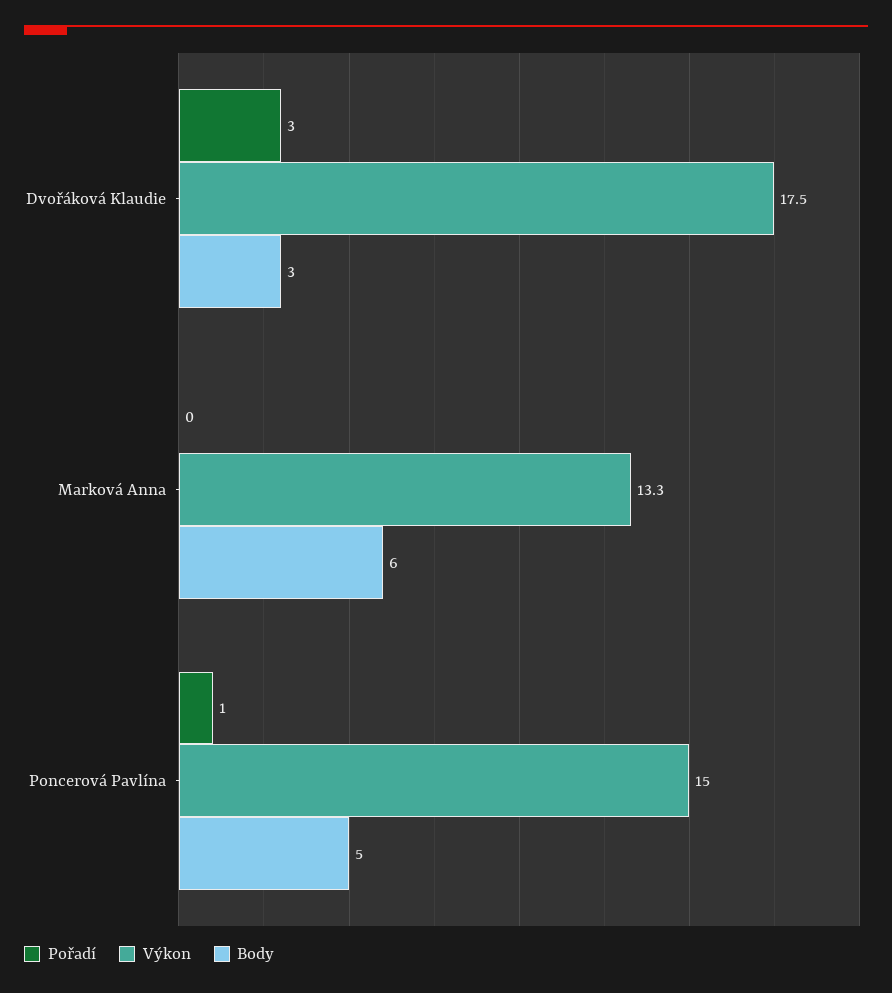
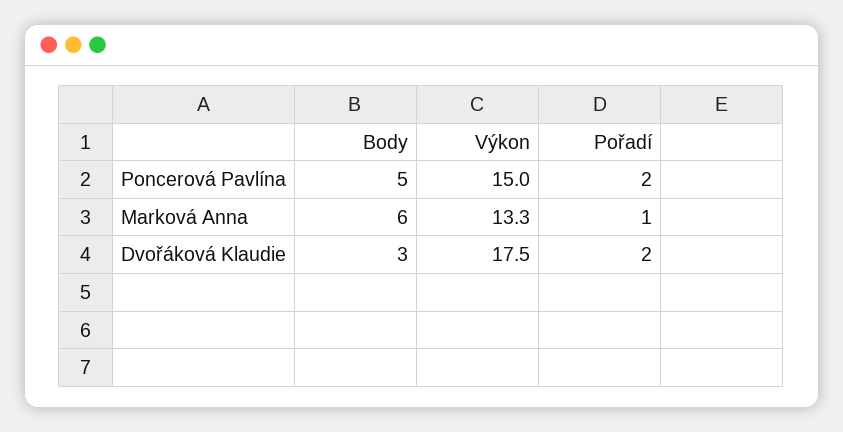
  {
    "Pořadí": {
-     "Dvořáková Klaudie": 3,
+     "Dvořáková Klaudie": 2,
-     "Marková Anna": 0,
+     "Marková Anna": 1,
-     "Poncerová Pavlína": 1
+     "Poncerová Pavlína": 2
    },
    "Výkon": {
      "Dvořáková Klaudie": 17.5,
      "Marková Anna": 13.3,
      "Poncerová Pavlína": 15
    },
    "Body": {
      "Dvořáková Klaudie": 3,
      "Marková Anna": 6,
      "Poncerová Pavlína": 5
    }
  }

